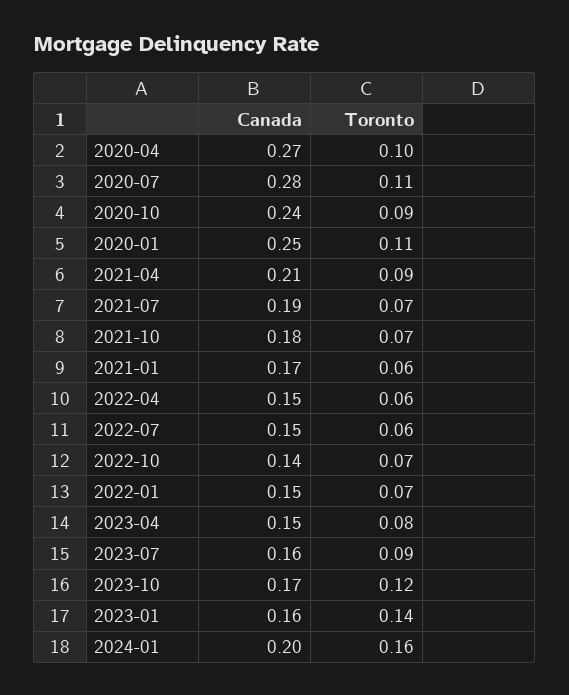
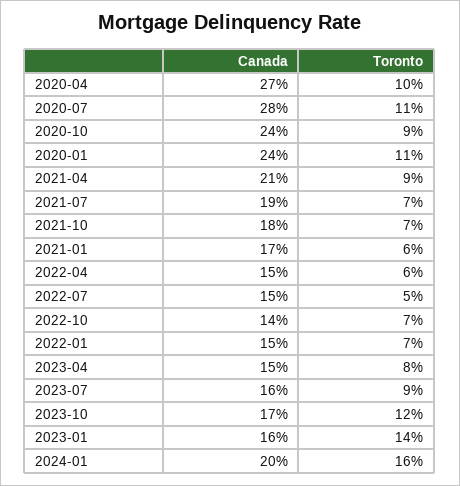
  {
    "Canada": {
      "2020-04": 0.27,
      "2020-07": 0.28,
      "2020-10": 0.24,
-     "2020-01": 0.25,
+     "2020-01": 0.24,
      "2021-04": 0.21,
      "2021-07": 0.19,
      "2021-10": 0.18,
      "2021-01": 0.17,
      "2022-04": 0.15,
      "2022-07": 0.15,
      "2022-10": 0.14,
      "2022-01": 0.15,
      "2023-04": 0.15,
      "2023-07": 0.16,
      "2023-10": 0.17,
      "2023-01": 0.16,
      "2024-01": 0.2
    },
    "Toronto": {
      "2020-04": 0.1,
      "2020-07": 0.11,
      "2020-10": 0.09,
      "2020-01": 0.11,
      "2021-04": 0.09,
      "2021-07": 0.07,
      "2021-10": 0.07,
      "2021-01": 0.06,
      "2022-04": 0.06,
-     "2022-07": 0.06,
+     "2022-07": 0.05,
      "2022-10": 0.07,
      "2022-01": 0.07,
      "2023-04": 0.08,
      "2023-07": 0.09,
      "2023-10": 0.12,
      "2023-01": 0.14,
      "2024-01": 0.16
    }
  }

